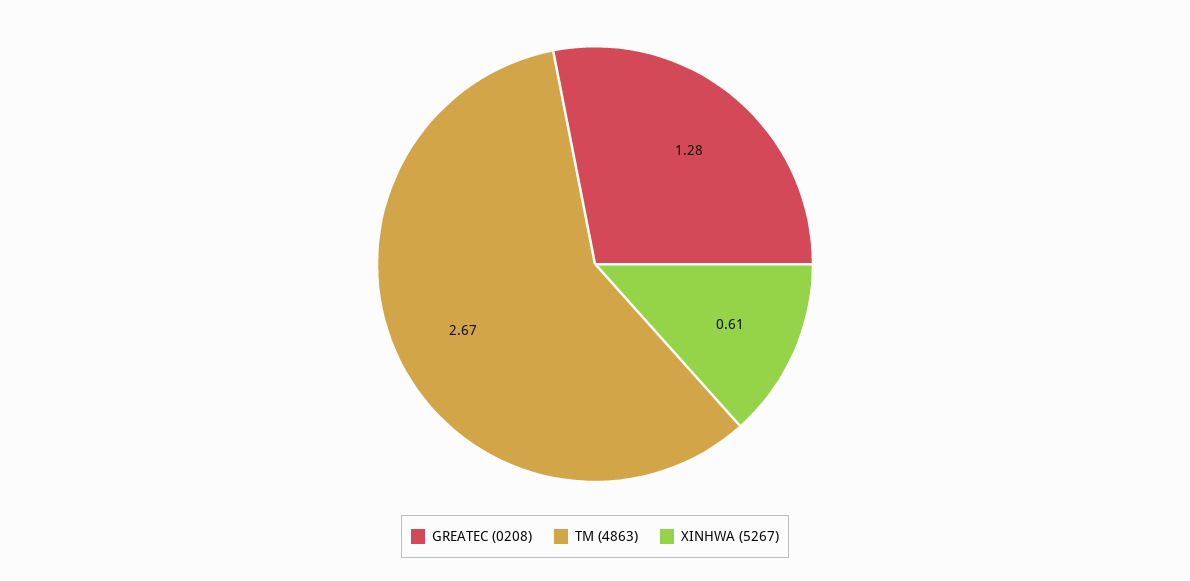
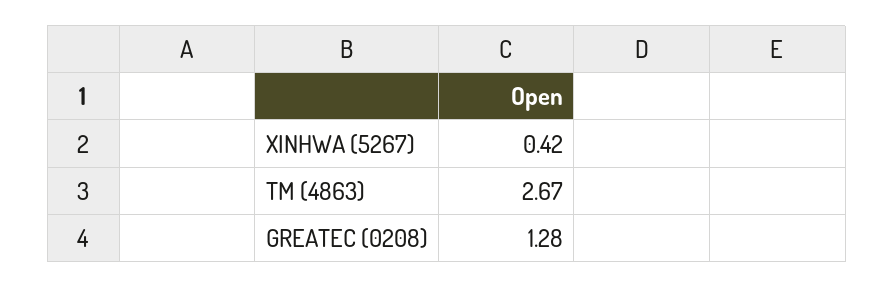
  {
    "GREATEC (0208)": 1.28,
    "TM (4863)": 2.67,
-   "XINHWA (5267)": 0.61
+   "XINHWA (5267)": 0.42
  }

